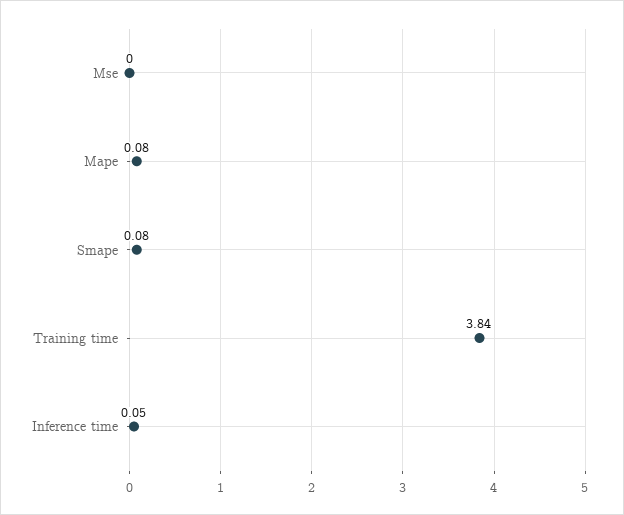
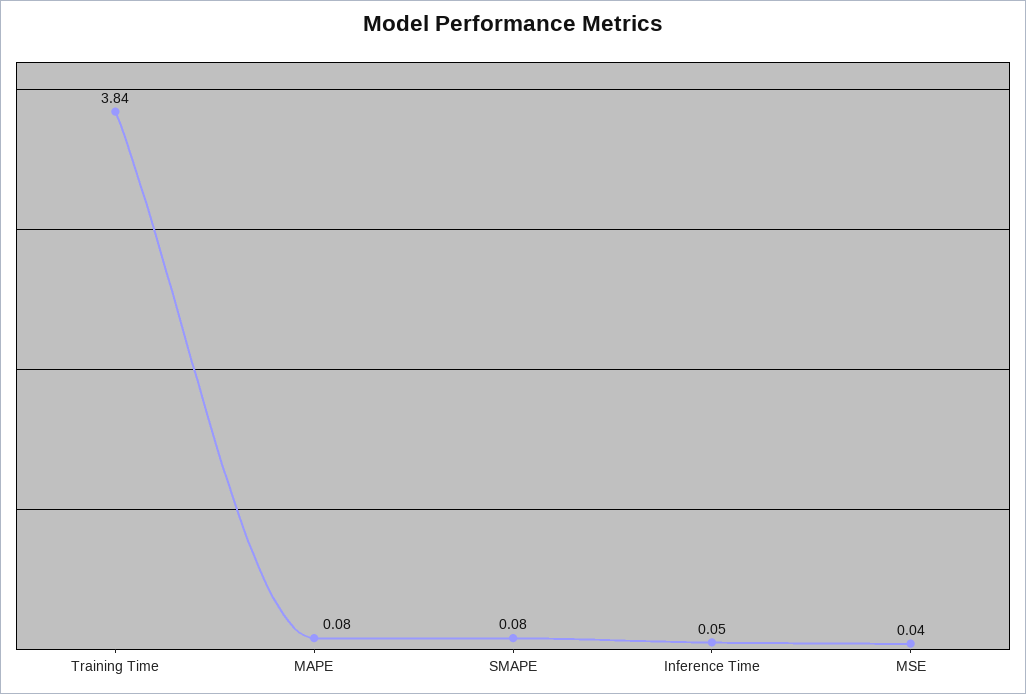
  {
-   "Mse": 0,
+   "Mse": 0.04,
    "Mape": 0.08,
    "Smape": 0.08,
    "Training time": 3.84,
    "Inference time": 0.05
  }

